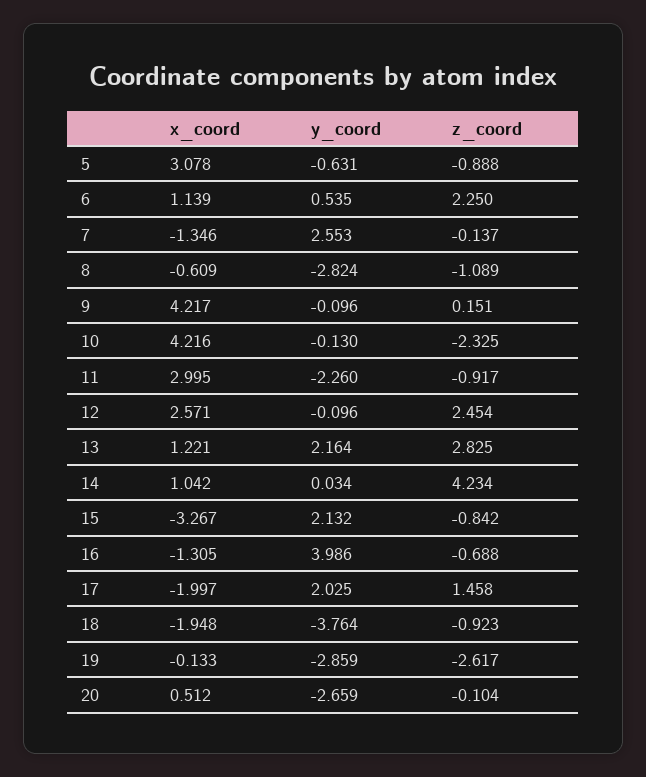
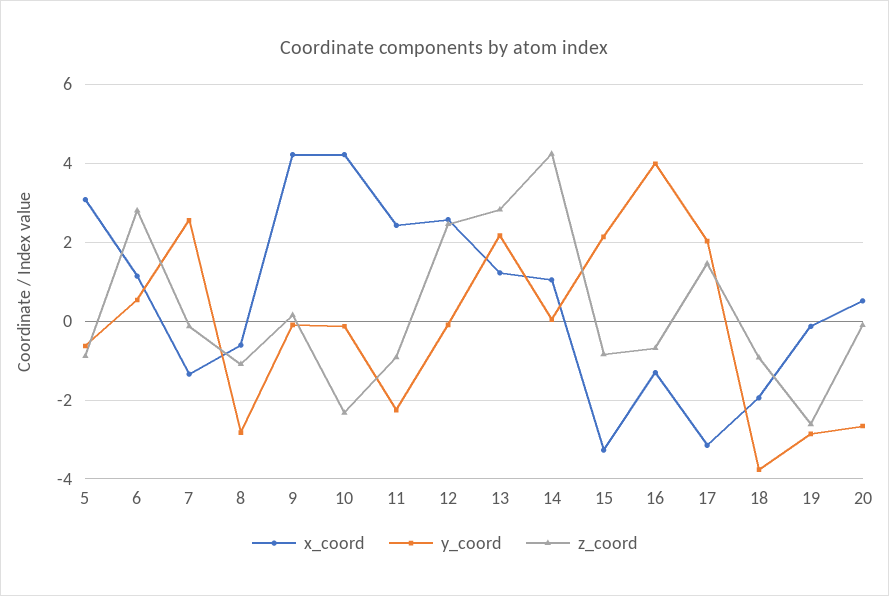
  {
    "x_coord": {
      "5": 3.078,
      "6": 1.139,
      "7": -1.346,
      "8": -0.609,
      "9": 4.217,
      "10": 4.216,
-     "11": 2.995,
+     "11": 2.4,
      "12": 2.571,
      "13": 1.221,
      "14": 1.042,
      "15": -3.267,
      "16": -1.305,
-     "17": -1.997,
+     "17": -3.2,
      "18": -1.948,
      "19": -0.133,
      "20": 0.512
    },
    "y_coord": {
      "5": -0.631,
      "6": 0.535,
      "7": 2.553,
      "8": -2.824,
      "9": -0.096,
      "10": -0.13,
      "11": -2.26,
      "12": -0.096,
      "13": 2.164,
      "14": 0.034,
      "15": 2.132,
      "16": 3.986,
      "17": 2.025,
      "18": -3.764,
      "19": -2.859,
      "20": -2.659
    },
    "z_coord": {
      "5": -0.888,
-     "6": 2.25,
+     "6": 2.8,
      "7": -0.137,
      "8": -1.089,
      "9": 0.151,
      "10": -2.325,
      "11": -0.917,
      "12": 2.454,
      "13": 2.825,
      "14": 4.234,
      "15": -0.842,
      "16": -0.688,
      "17": 1.458,
      "18": -0.923,
      "19": -2.617,
      "20": -0.104
    }
  }

